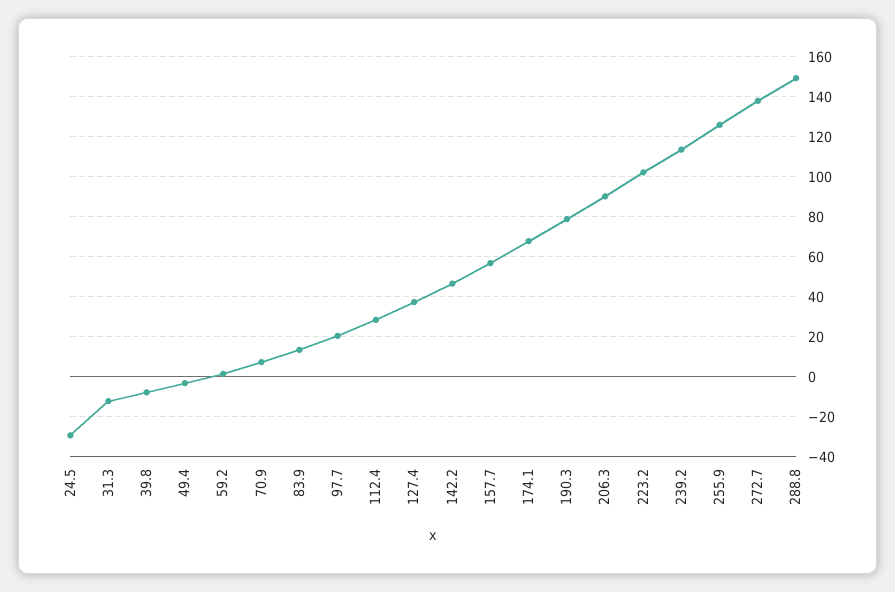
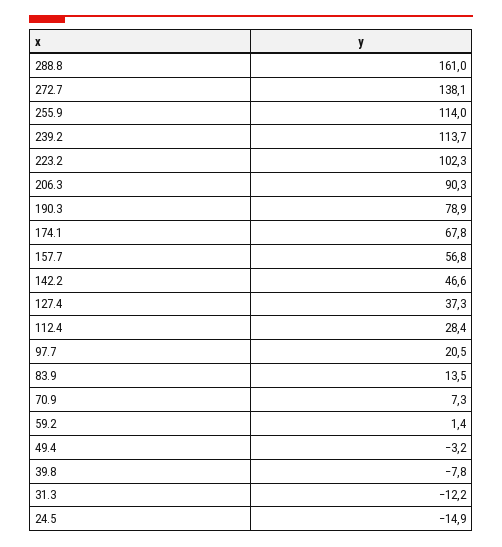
  {
-   "24.5": -30,
+   "24.5": -14.9,
    "31.3": -12.2,
    "39.8": -7.8,
    "49.4": -3.2,
    "59.2": 1.4,
    "70.9": 7.3,
    "83.9": 13.5,
    "97.7": 20.5,
    "112.4": 28.4,
    "127.4": 37.3,
    "142.2": 46.6,
    "157.7": 56.8,
    "174.1": 67.8,
    "190.3": 78.9,
    "206.3": 90.3,
    "223.2": 102.3,
    "239.2": 113.7,
-   "255.9": 125,
+   "255.9": 114,
    "272.7": 138.1,
-   "288.8": 150
+   "288.8": 161
  }

